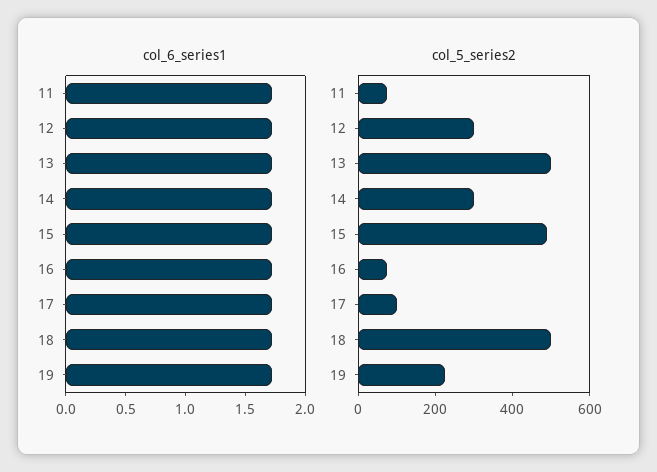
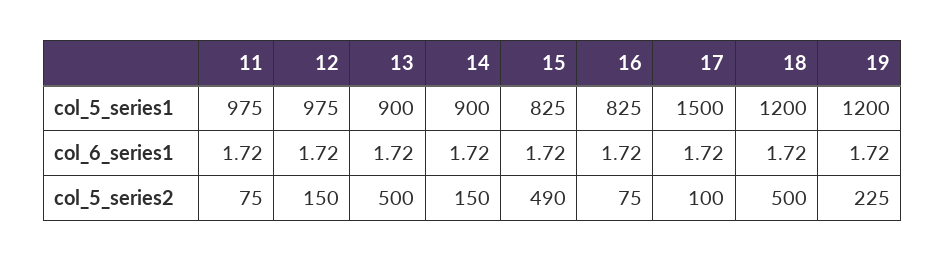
  {
    "col_6_series1": {
      "11": 1.72,
      "12": 1.72,
      "13": 1.72,
      "14": 1.72,
      "15": 1.72,
      "16": 1.72,
      "17": 1.72,
      "18": 1.72,
      "19": 1.72
    },
    "col_5_series2": {
      "11": 75,
-     "12": 300,
+     "12": 150,
      "13": 500,
-     "14": 300,
+     "14": 150,
      "15": 490,
      "16": 75,
      "17": 100,
      "18": 500,
      "19": 225
-   }
+   },
+   "col_5_series1": {
+     "11": 975,
+     "12": 975,
+     "13": 900,
+     "14": 900,
+     "15": 825,
+     "16": 825,
+     "17": 1500,
+     "18": 1200,
+     "19": 1200
+   }
  }

